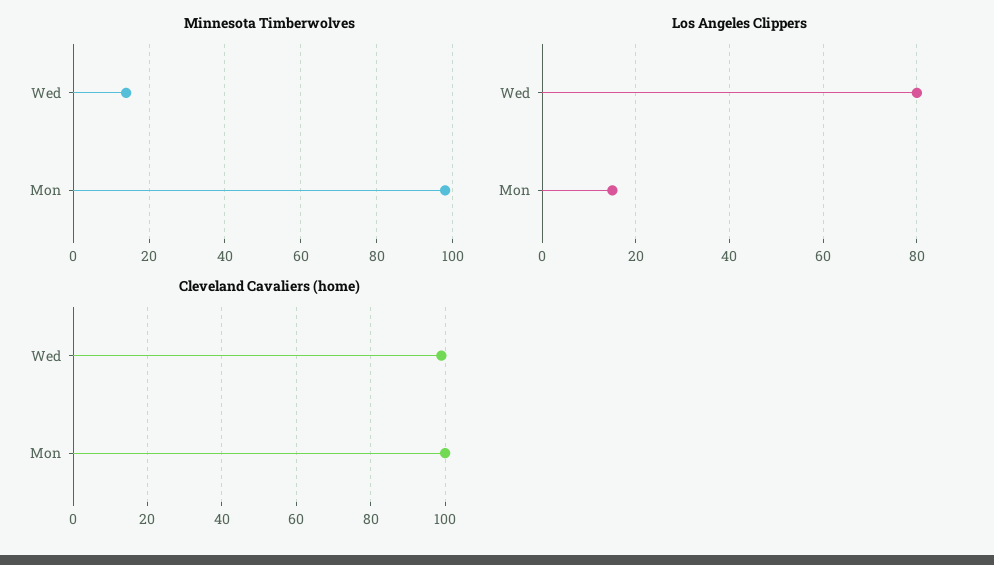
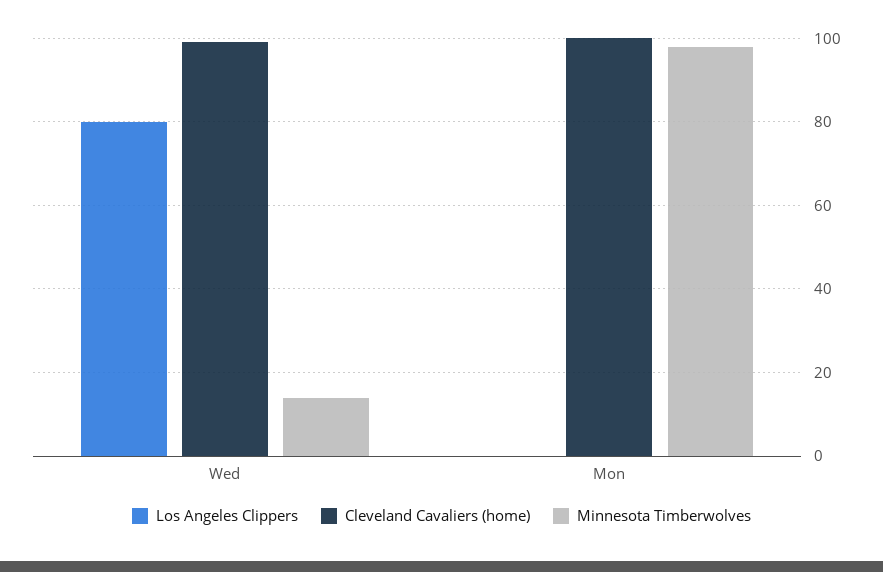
  {
    "Minnesota Timberwolves": {
      "Wed": 15,
      "Mon": 100
    },
    "Los Angeles Clippers": {
      "Wed": 80,
-     "Mon": 15
+     "Mon": 0
    },
    "Cleveland Cavaliers (home)": {
      "Wed": 100,
      "Mon": 100
    }
  }

